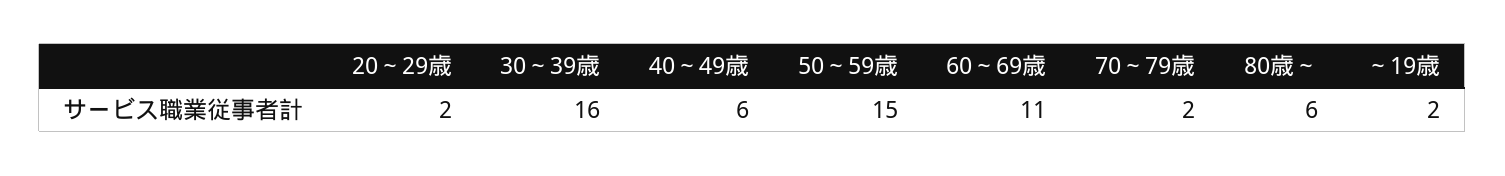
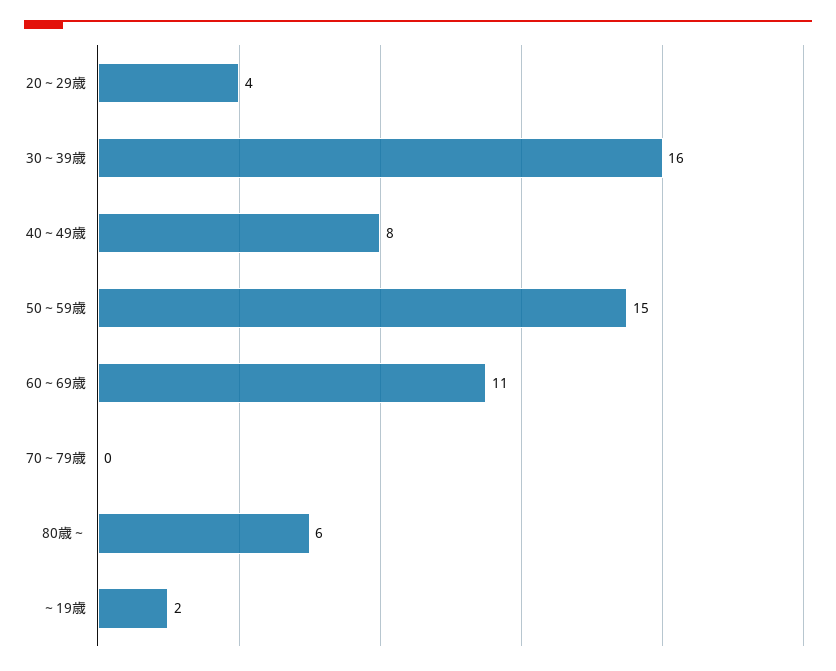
  {
-   "20～29歳": 2,
+   "20～29歳": 4,
    "30～39歳": 16,
-   "40～49歳": 6,
+   "40～49歳": 8,
    "50～59歳": 15,
    "60～69歳": 11,
-   "70～79歳": 2,
+   "70～79歳": 0,
    "80歳～": 6,
    "～19歳": 2
  }

